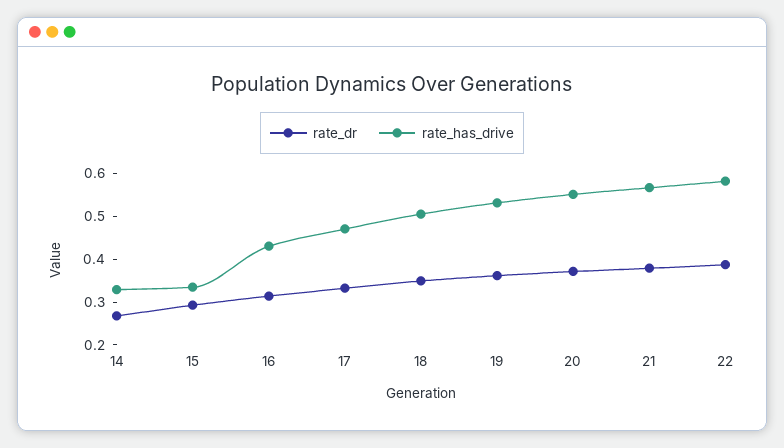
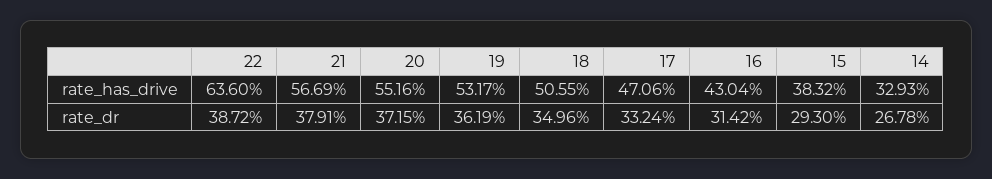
  {
    "rate_dr": {
      "14": 0.2678,
      "15": 0.293,
      "16": 0.3142,
      "17": 0.3324,
      "18": 0.3496,
      "19": 0.3619,
      "20": 0.3715,
      "21": 0.3791,
      "22": 0.3872
    },
    "rate_has_drive": {
      "14": 0.3293,
-     "15": 0.34,
+     "15": 0.3832,
      "16": 0.4304,
      "17": 0.4706,
      "18": 0.5055,
      "19": 0.5317,
      "20": 0.5516,
      "21": 0.5669,
-     "22": 0.58
+     "22": 0.636
    }
  }

